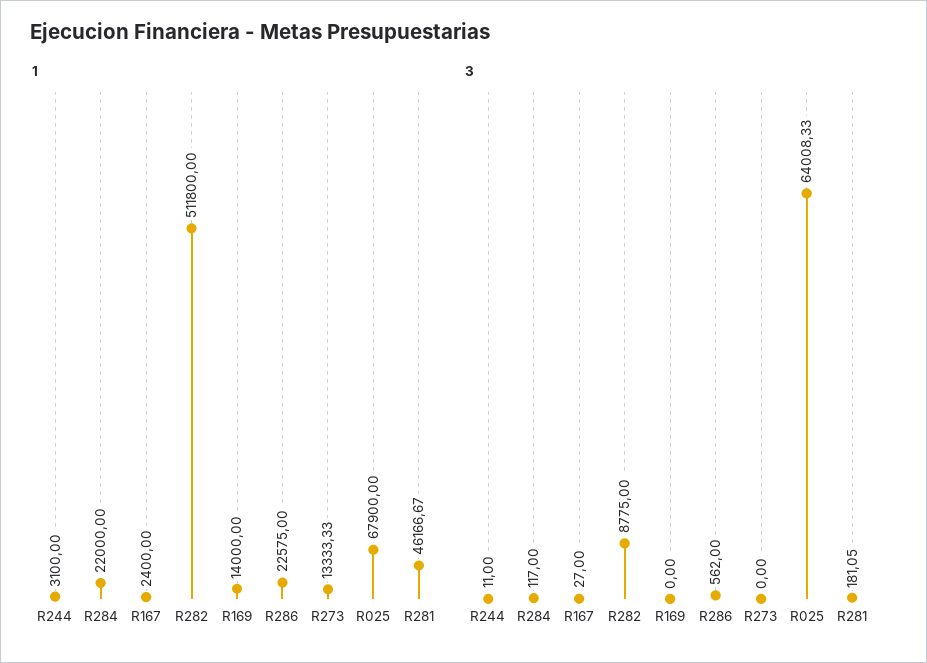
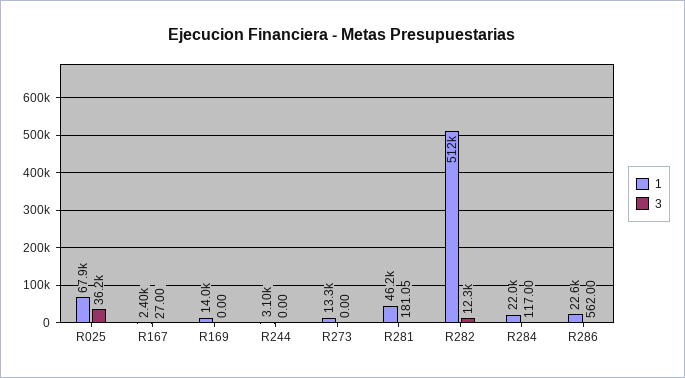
  {
    "1": {
      "R244": 3100,
      "R284": 22000,
      "R167": 2400,
      "R282": 511800,
      "R169": 14000,
      "R286": 22575,
      "R273": 13333.33,
      "R025": 67900,
      "R281": 46166.67
    },
    "3": {
-     "R244": 11,
+     "R244": 0,
      "R284": 117,
      "R167": 27,
-     "R282": 8775,
+     "R282": 12300,
      "R169": 0,
      "R286": 562,
      "R273": 0,
-     "R025": 64008.33,
+     "R025": 36200,
      "R281": 181.05
    }
  }

